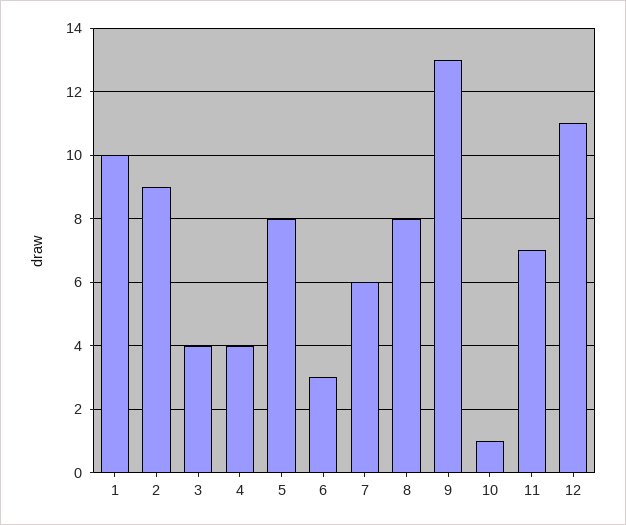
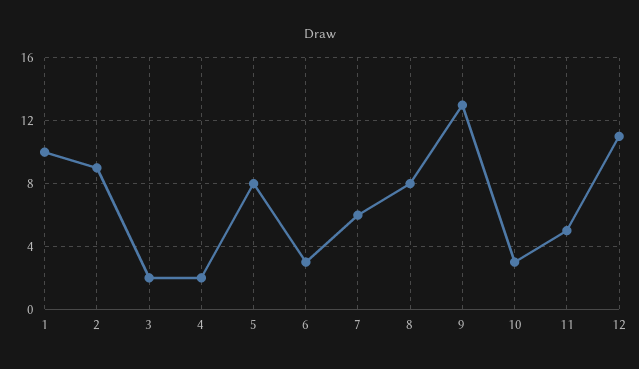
  {
    "1": 10,
    "2": 9,
-   "3": 4,
+   "3": 2,
-   "4": 4,
+   "4": 2,
    "5": 8,
    "6": 3,
    "7": 6,
    "8": 8,
    "9": 13,
-   "10": 1,
+   "10": 3,
-   "11": 7,
+   "11": 5,
    "12": 11
  }

